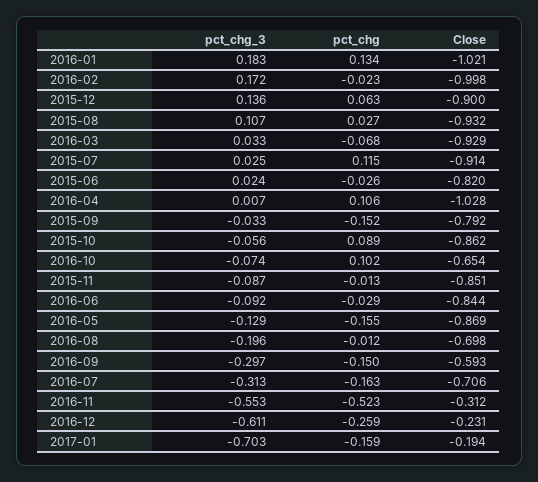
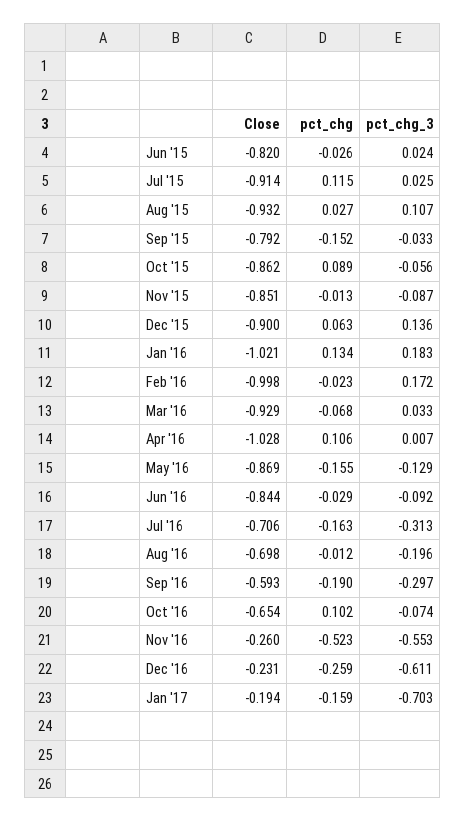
  {
    "pct_chg_3": {
      "2016-01": 0.183,
      "2016-02": 0.172,
      "2015-12": 0.136,
      "2015-08": 0.107,
      "2016-03": 0.033,
      "2015-07": 0.025,
      "2015-06": 0.024,
      "2016-04": 0.007,
      "2015-09": -0.033,
      "2015-10": -0.056,
      "2016-10": -0.074,
      "2015-11": -0.087,
      "2016-06": -0.092,
      "2016-05": -0.129,
      "2016-08": -0.196,
      "2016-09": -0.297,
      "2016-07": -0.313,
      "2016-11": -0.553,
      "2016-12": -0.611,
      "2017-01": -0.703
    },
    "pct_chg": {
      "2016-01": 0.134,
      "2016-02": -0.023,
      "2015-12": 0.063,
      "2015-08": 0.027,
      "2016-03": -0.068,
      "2015-07": 0.115,
      "2015-06": -0.026,
      "2016-04": 0.106,
      "2015-09": -0.152,
      "2015-10": 0.089,
      "2016-10": 0.102,
      "2015-11": -0.013,
      "2016-06": -0.029,
      "2016-05": -0.155,
      "2016-08": -0.012,
-     "2016-09": -0.15,
+     "2016-09": -0.19,
      "2016-07": -0.163,
      "2016-11": -0.523,
      "2016-12": -0.259,
      "2017-01": -0.159
    },
    "Close": {
      "2016-01": -1.021,
      "2016-02": -0.998,
      "2015-12": -0.9,
      "2015-08": -0.932,
      "2016-03": -0.929,
      "2015-07": -0.914,
      "2015-06": -0.82,
      "2016-04": -1.028,
      "2015-09": -0.792,
      "2015-10": -0.862,
      "2016-10": -0.654,
      "2015-11": -0.851,
      "2016-06": -0.844,
      "2016-05": -0.869,
      "2016-08": -0.698,
      "2016-09": -0.593,
      "2016-07": -0.706,
-     "2016-11": -0.312,
+     "2016-11": -0.26,
      "2016-12": -0.231,
      "2017-01": -0.194
    }
  }

